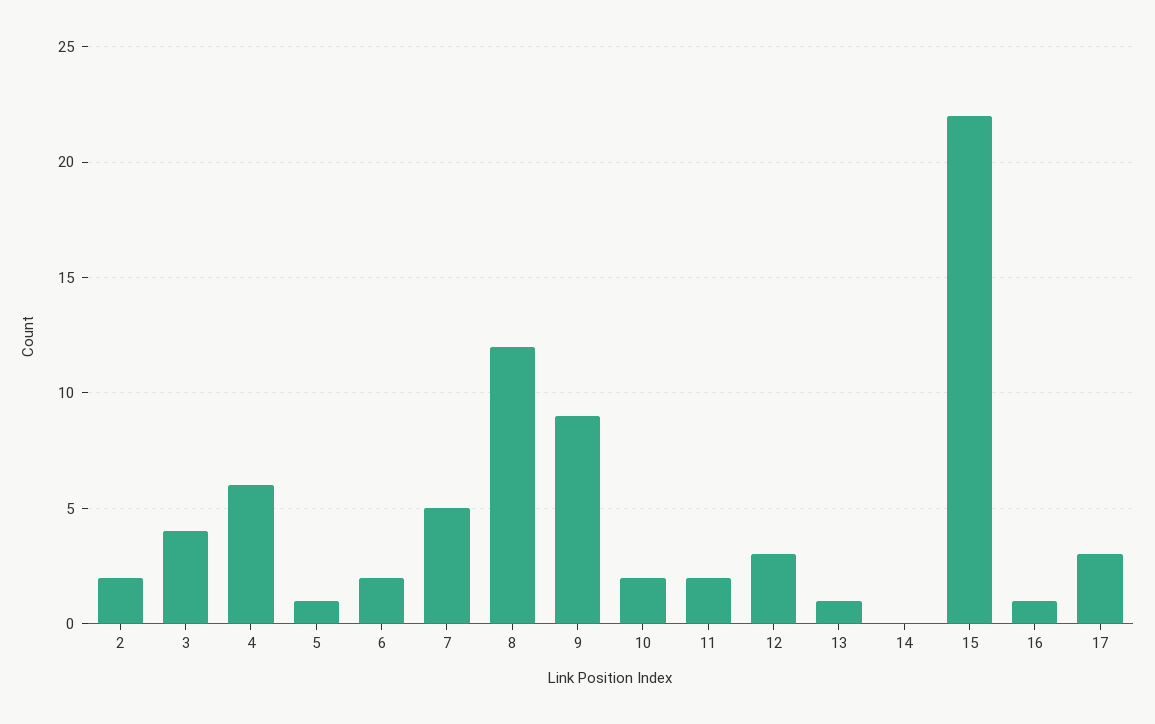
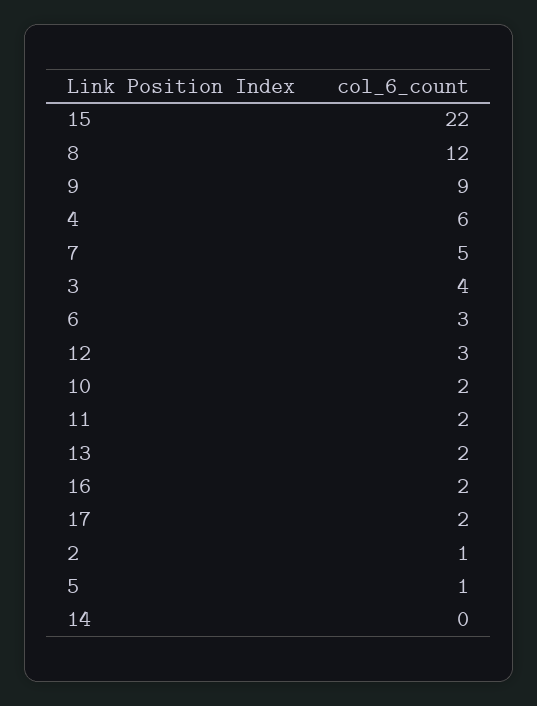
  {
-   "2": 2,
+   "2": 1,
    "3": 4,
    "4": 6,
    "5": 1,
-   "6": 2,
+   "6": 3,
    "7": 5,
    "8": 12,
    "9": 9,
    "10": 2,
    "11": 2,
    "12": 3,
-   "13": 1,
+   "13": 2,
    "14": 0,
    "15": 22,
-   "16": 1,
+   "16": 2,
-   "17": 3
+   "17": 2
  }

